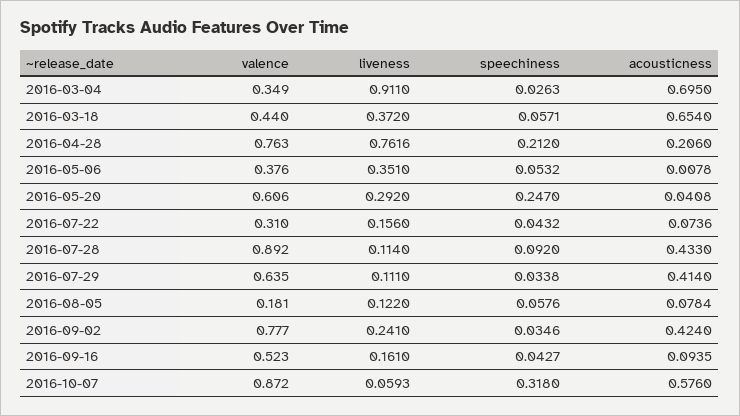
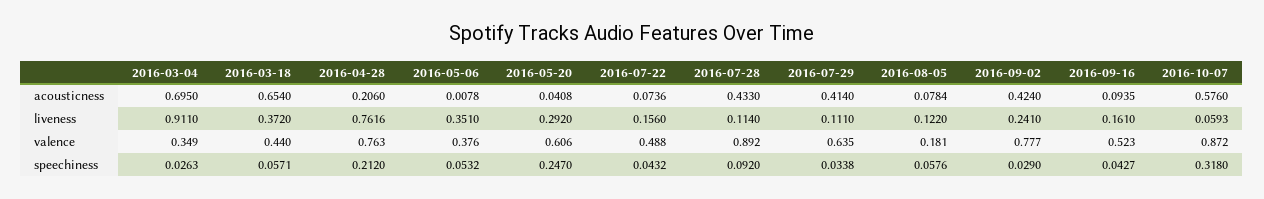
  {
    "valence": {
      "2016-03-04": 0.349,
      "2016-03-18": 0.44,
      "2016-04-28": 0.763,
      "2016-05-06": 0.376,
      "2016-05-20": 0.606,
-     "2016-07-22": 0.31,
+     "2016-07-22": 0.488,
      "2016-07-28": 0.892,
      "2016-07-29": 0.635,
      "2016-08-05": 0.181,
      "2016-09-02": 0.777,
      "2016-09-16": 0.523,
      "2016-10-07": 0.872
    },
    "liveness": {
      "2016-03-04": 0.911,
      "2016-03-18": 0.372,
      "2016-04-28": 0.7616,
      "2016-05-06": 0.351,
      "2016-05-20": 0.292,
      "2016-07-22": 0.156,
      "2016-07-28": 0.114,
      "2016-07-29": 0.111,
      "2016-08-05": 0.122,
      "2016-09-02": 0.241,
      "2016-09-16": 0.161,
      "2016-10-07": 0.0593
    },
    "speechiness": {
      "2016-03-04": 0.0263,
      "2016-03-18": 0.0571,
      "2016-04-28": 0.212,
      "2016-05-06": 0.0532,
      "2016-05-20": 0.247,
      "2016-07-22": 0.0432,
      "2016-07-28": 0.092,
      "2016-07-29": 0.0338,
      "2016-08-05": 0.0576,
-     "2016-09-02": 0.0346,
+     "2016-09-02": 0.029,
      "2016-09-16": 0.0427,
      "2016-10-07": 0.318
    },
    "acousticness": {
      "2016-03-04": 0.695,
      "2016-03-18": 0.654,
      "2016-04-28": 0.206,
      "2016-05-06": 0.0078,
      "2016-05-20": 0.0408,
      "2016-07-22": 0.0736,
      "2016-07-28": 0.433,
      "2016-07-29": 0.414,
      "2016-08-05": 0.0784,
      "2016-09-02": 0.424,
      "2016-09-16": 0.0935,
      "2016-10-07": 0.576
    }
  }

